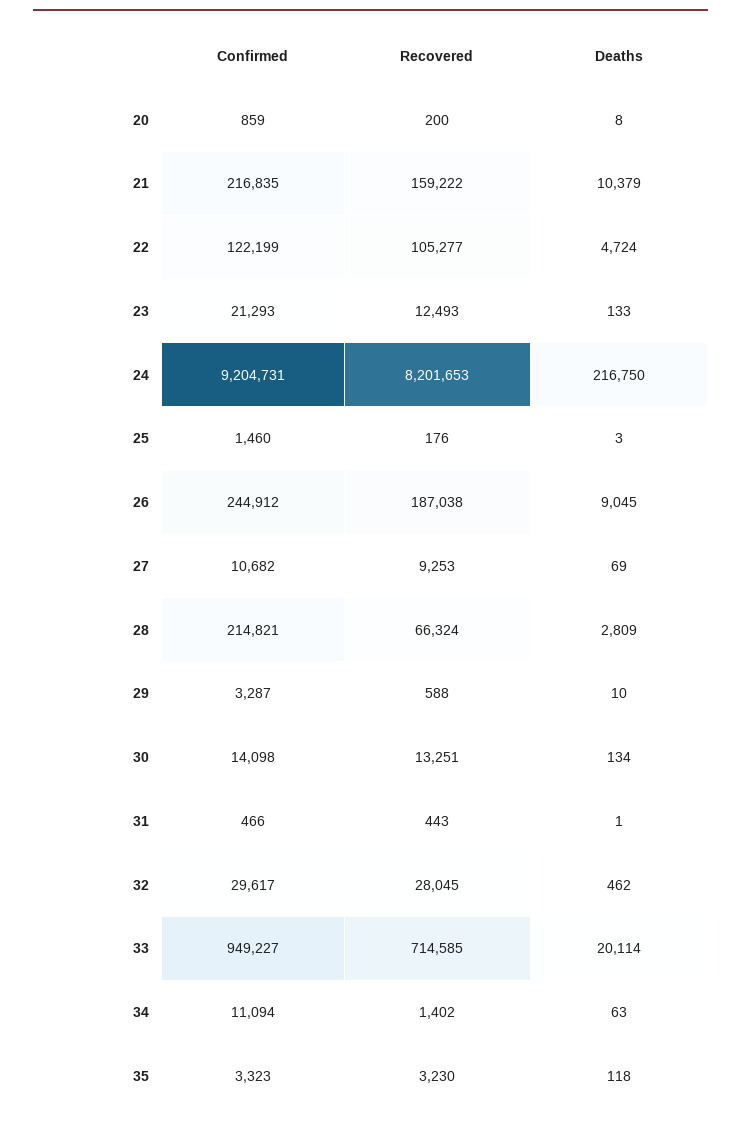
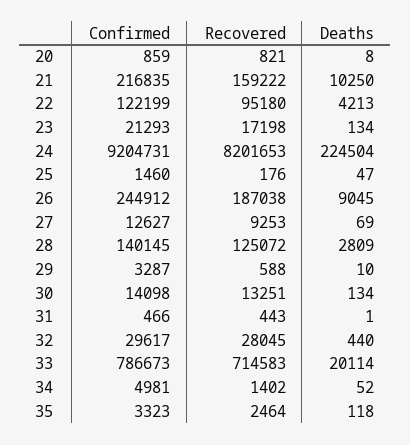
  {
    "Confirmed": {
      "20": 859,
      "21": 216835,
      "22": 122199,
      "23": 21293,
      "24": 9204731,
      "25": 1460,
      "26": 244912,
-     "27": 10682,
+     "27": 12627,
-     "28": 214821,
+     "28": 140145,
      "29": 3287,
      "30": 14098,
      "31": 466,
      "32": 29617,
-     "33": 949227,
+     "33": 786673,
-     "34": 11094,
+     "34": 4981,
      "35": 3323
    },
    "Recovered": {
-     "20": 200,
+     "20": 821,
      "21": 159222,
-     "22": 105277,
+     "22": 95180,
-     "23": 12493,
+     "23": 17198,
      "24": 8201653,
      "25": 176,
      "26": 187038,
      "27": 9253,
-     "28": 66324,
+     "28": 125072,
      "29": 588,
      "30": 13251,
      "31": 443,
      "32": 28045,
-     "33": 714585,
+     "33": 714583,
      "34": 1402,
-     "35": 3230
+     "35": 2464
    },
    "Deaths": {
      "20": 8,
-     "21": 10379,
+     "21": 10250,
-     "22": 4724,
+     "22": 4213,
-     "23": 133,
+     "23": 134,
-     "24": 216750,
+     "24": 224504,
-     "25": 3,
+     "25": 47,
      "26": 9045,
      "27": 69,
      "28": 2809,
      "29": 10,
      "30": 134,
      "31": 1,
-     "32": 462,
+     "32": 440,
      "33": 20114,
-     "34": 63,
+     "34": 52,
      "35": 118
    }
  }

